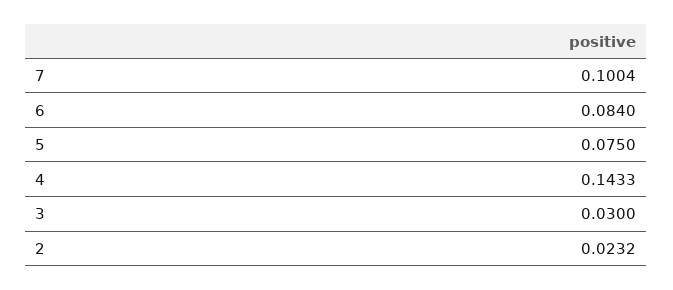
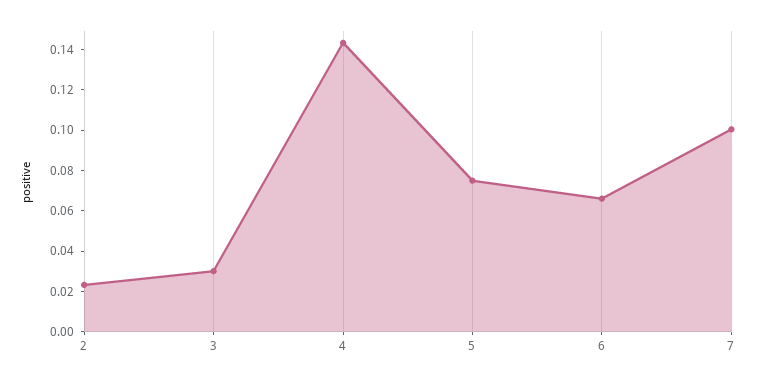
  {
    "7": 0.1004,
-   "6": 0.084,
+   "6": 0.065,
    "5": 0.075,
    "4": 0.1433,
    "3": 0.03,
    "2": 0.0232
  }

